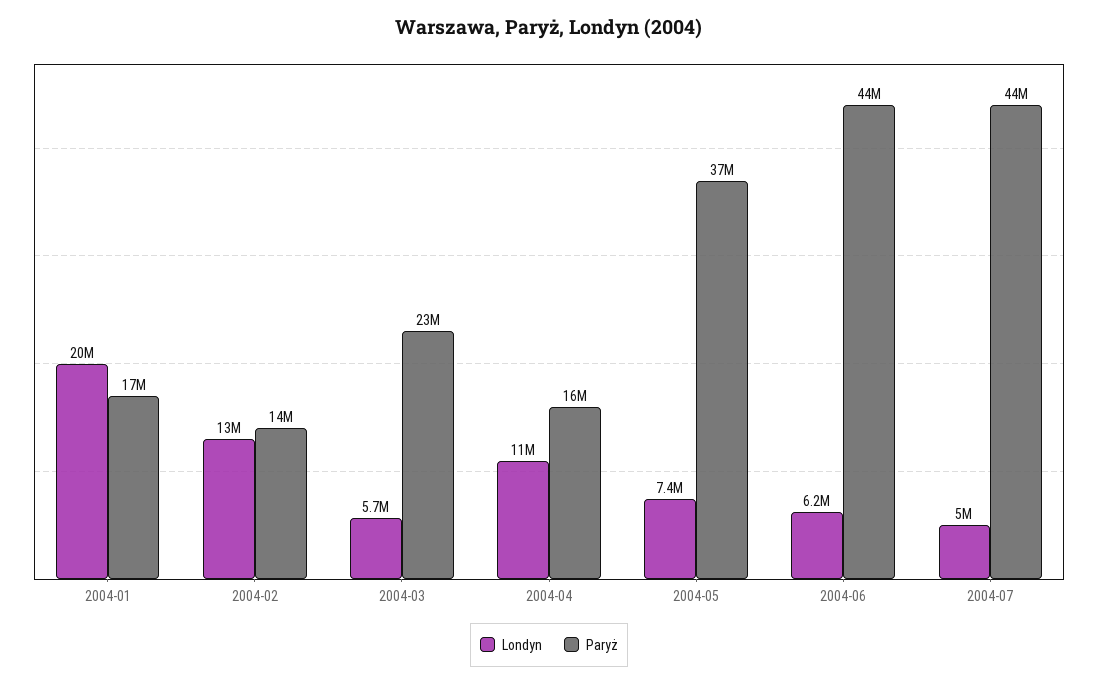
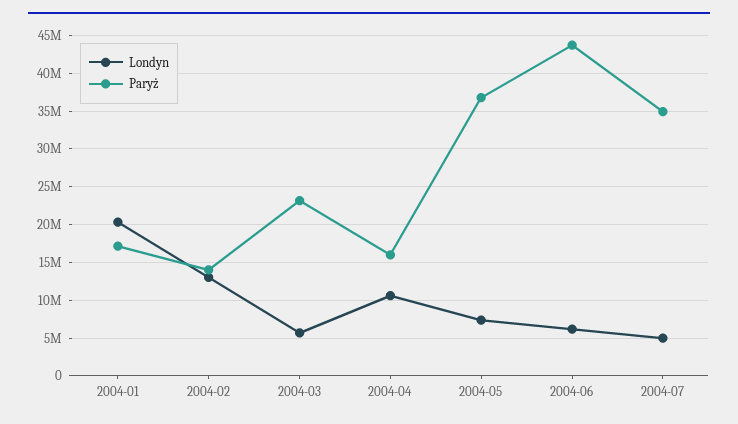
  {
    "Londyn": {
      "2004-01": 20000000,
      "2004-02": 13000000,
      "2004-03": 5700000,
      "2004-04": 11000000,
      "2004-05": 7400000,
      "2004-06": 6200000,
      "2004-07": 5000000
    },
    "Paryż": {
      "2004-01": 17000000,
      "2004-02": 14000000,
      "2004-03": 23000000,
      "2004-04": 16000000,
      "2004-05": 37000000,
      "2004-06": 44000000,
-     "2004-07": 44000000
+     "2004-07": 35000000
    }
  }

